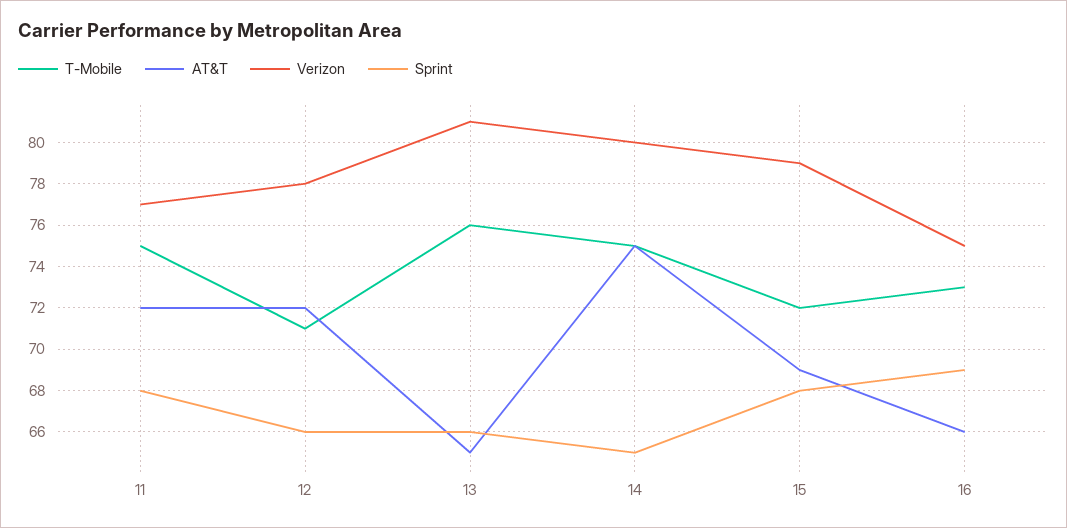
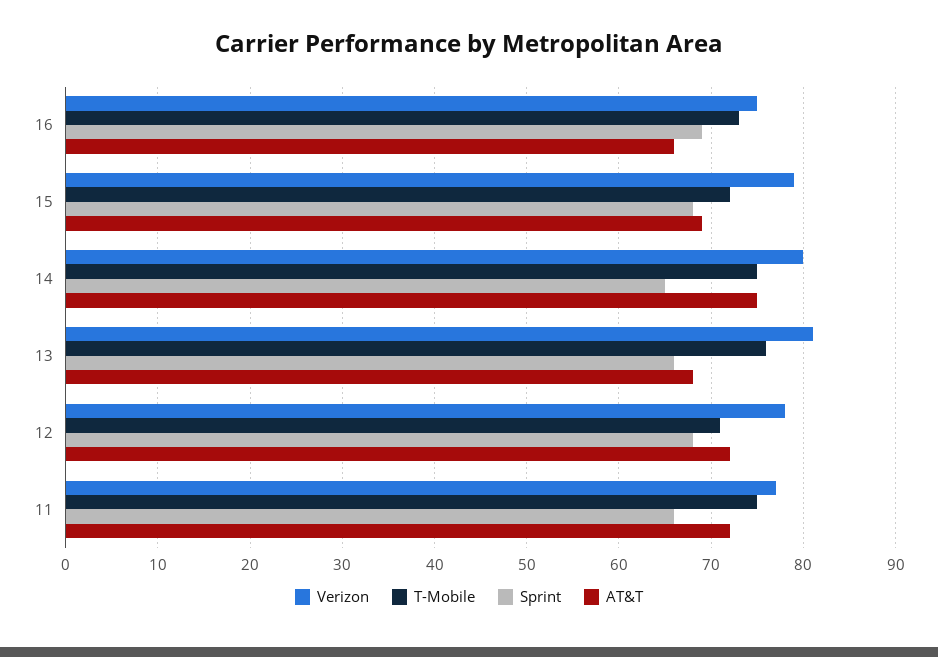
  {
    "T-Mobile": {
      "11": 75,
      "12": 71,
      "13": 76,
      "14": 75,
      "15": 72,
      "16": 73
    },
    "AT&T": {
      "11": 72,
      "12": 72,
-     "13": 65,
+     "13": 68,
      "14": 75,
      "15": 69,
      "16": 66
    },
    "Verizon": {
      "11": 77,
      "12": 78,
      "13": 81,
      "14": 80,
      "15": 79,
      "16": 75
    },
    "Sprint": {
-     "11": 68,
+     "11": 66,
-     "12": 66,
+     "12": 68,
      "13": 66,
      "14": 65,
      "15": 68,
      "16": 69
    }
  }

